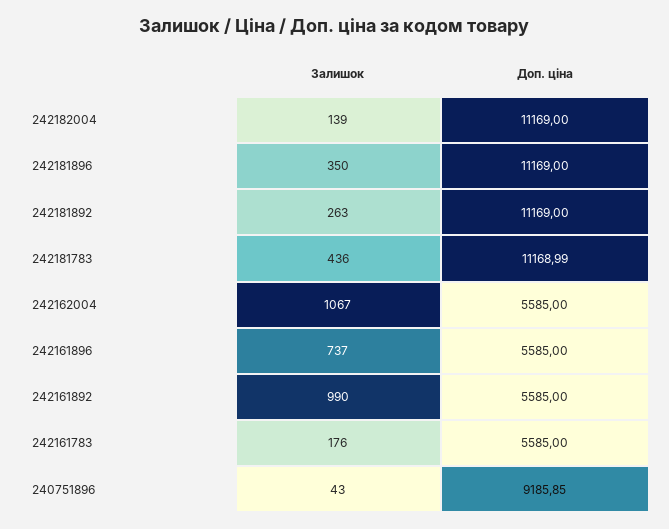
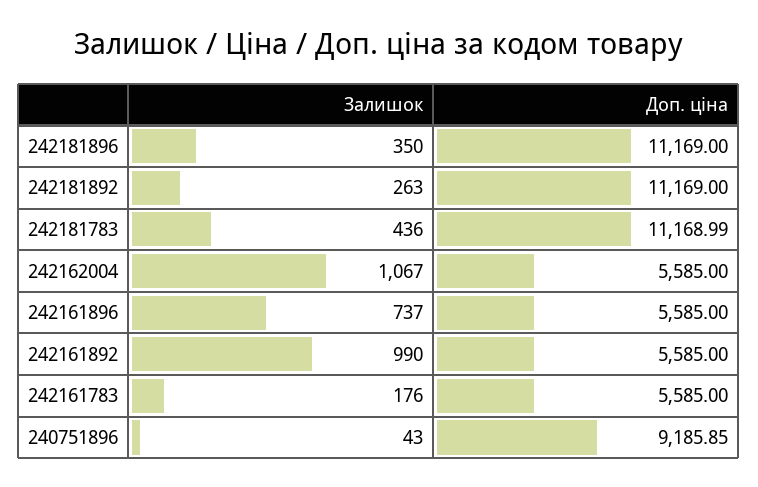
  {
    "Залишок": {
-     "242182004": 139,
      "242181896": 350,
      "242181892": 263,
      "242181783": 436,
      "242162004": 1067,
      "242161896": 737,
      "242161892": 990,
      "242161783": 176,
      "240751896": 43
    },
    "Доп. ціна": {
-     "242182004": 11169,
      "242181896": 11169,
      "242181892": 11169,
      "242181783": 11168.99,
      "242162004": 5585,
      "242161896": 5585,
      "242161892": 5585,
      "242161783": 5585,
      "240751896": 9185.85
    }
  }

